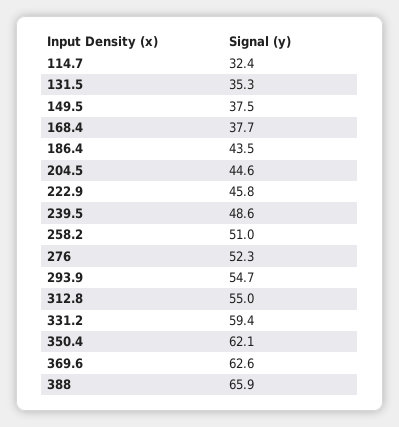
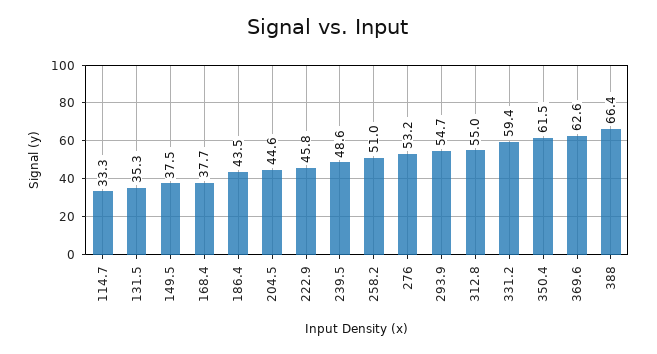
  {
-   "114.7": 32.4,
+   "114.7": 33.3,
    "131.5": 35.3,
    "149.5": 37.5,
    "168.4": 37.7,
    "186.4": 43.5,
    "204.5": 44.6,
    "222.9": 45.8,
    "239.5": 48.6,
    "258.2": 51,
-   "276": 52.3,
+   "276": 53.2,
    "293.9": 54.7,
    "312.8": 55,
    "331.2": 59.4,
-   "350.4": 62.1,
+   "350.4": 61.5,
    "369.6": 62.6,
-   "388": 65.9
+   "388": 66.4
  }

